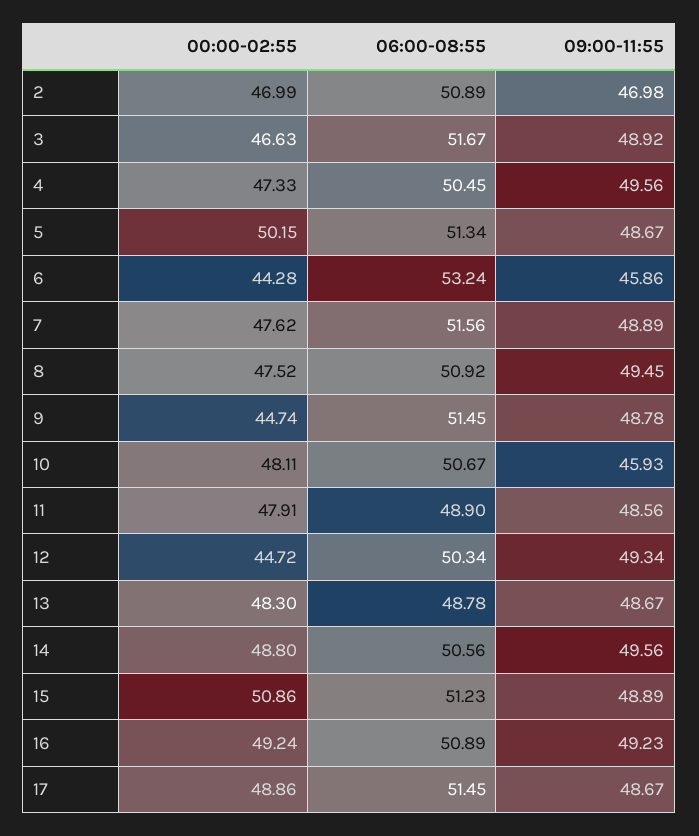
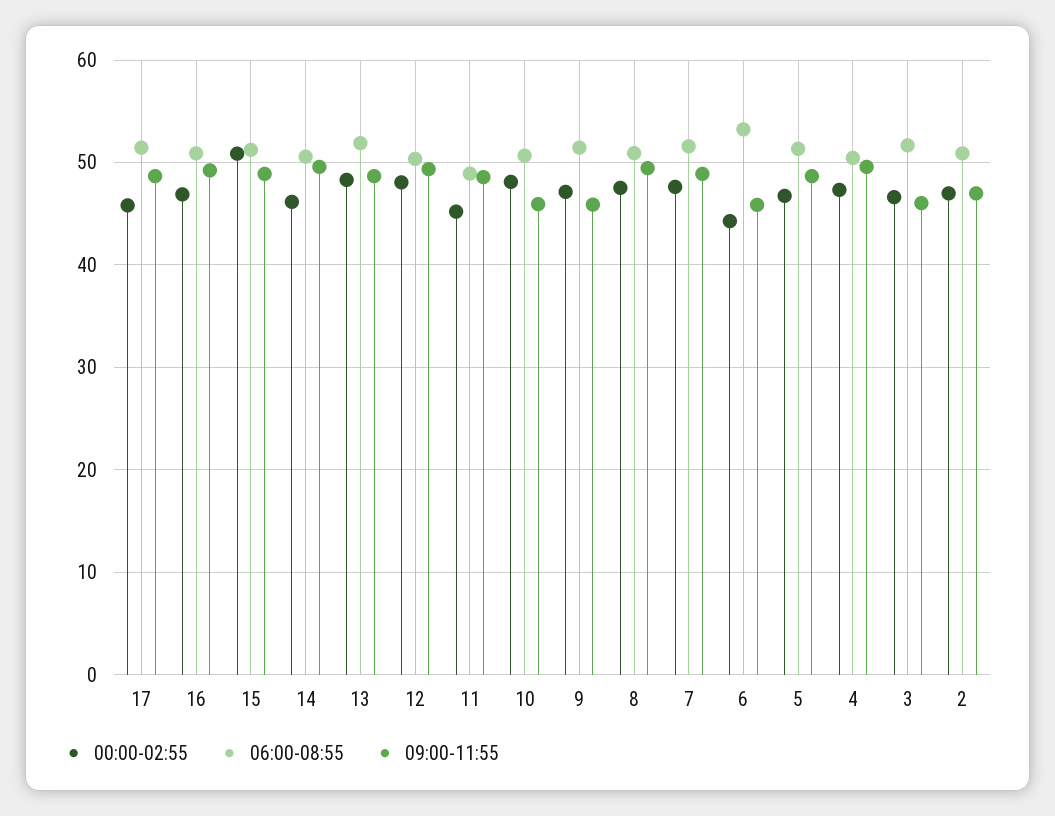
  {
    "00:00-02:55": {
      "2": 46.99,
      "3": 46.63,
      "4": 47.33,
-     "5": 50.15,
+     "5": 47,
      "6": 44.28,
      "7": 47.62,
      "8": 47.52,
-     "9": 44.74,
+     "9": 47,
      "10": 48.11,
-     "11": 47.91,
+     "11": 45,
-     "12": 44.72,
+     "12": 48,
      "13": 48.3,
-     "14": 48.8,
+     "14": 46,
      "15": 50.86,
-     "16": 49.24,
+     "16": 47,
-     "17": 48.86
+     "17": 46
    },
    "06:00-08:55": {
      "2": 50.89,
      "3": 51.67,
      "4": 50.45,
      "5": 51.34,
      "6": 53.24,
      "7": 51.56,
      "8": 50.92,
      "9": 51.45,
      "10": 50.67,
      "11": 48.9,
      "12": 50.34,
-     "13": 48.78,
+     "13": 52,
      "14": 50.56,
      "15": 51.23,
      "16": 50.89,
      "17": 51.45
    },
    "09:00-11:55": {
      "2": 46.98,
-     "3": 48.92,
+     "3": 46,
      "4": 49.56,
      "5": 48.67,
      "6": 45.86,
      "7": 48.89,
      "8": 49.45,
-     "9": 48.78,
+     "9": 46,
      "10": 45.93,
      "11": 48.56,
      "12": 49.34,
      "13": 48.67,
      "14": 49.56,
      "15": 48.89,
      "16": 49.23,
      "17": 48.67
    }
  }

